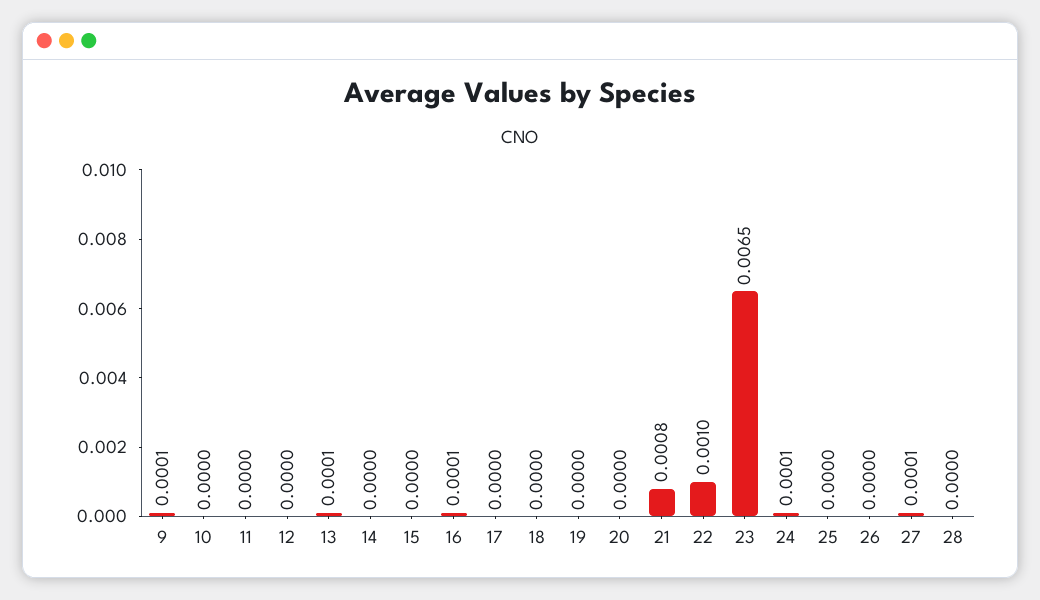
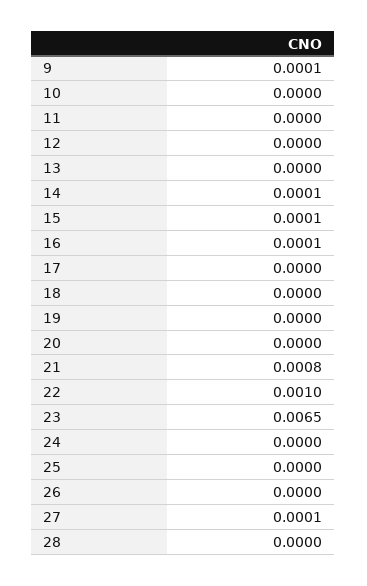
  {
    "9": 0.0001,
    "10": 0,
    "11": 0,
    "12": 0,
-   "13": 0.0001,
+   "13": 0,
-   "14": 0,
+   "14": 0.0001,
-   "15": 0,
+   "15": 0.0001,
    "16": 0.0001,
    "17": 0,
    "18": 0,
    "19": 0,
    "20": 0,
    "21": 0.0008,
    "22": 0.001,
    "23": 0.0065,
-   "24": 0.0001,
+   "24": 0,
    "25": 0,
    "26": 0,
    "27": 0.0001,
    "28": 0
  }

